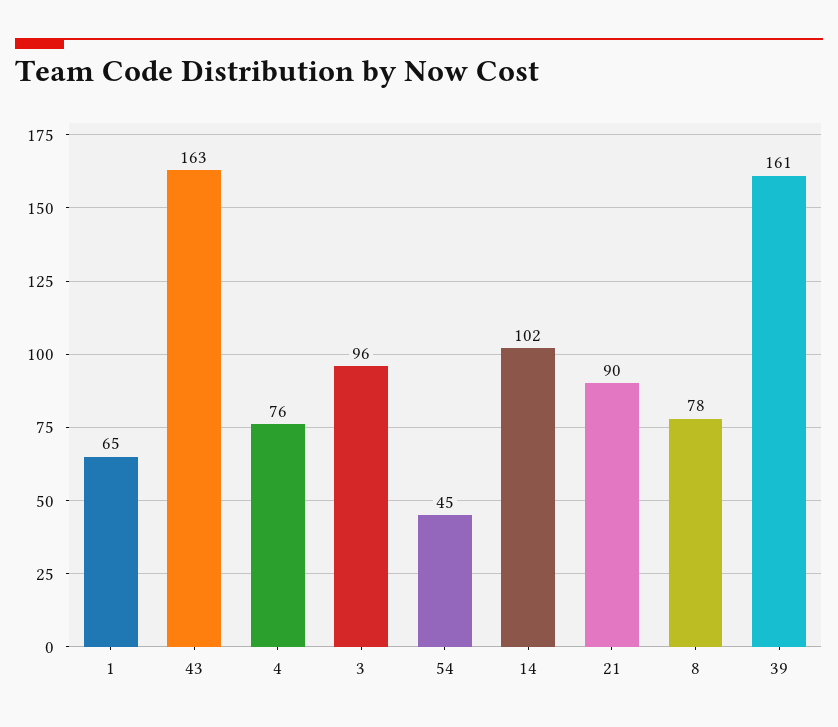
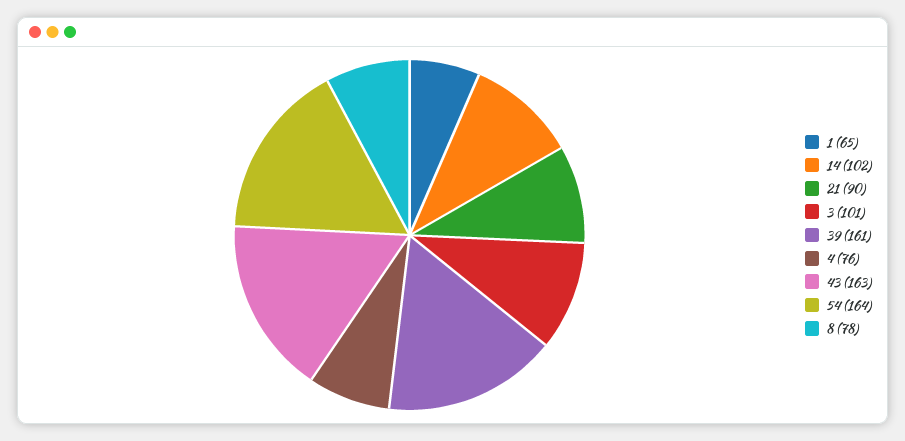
  {
    "1": 65,
    "43": 163,
    "4": 76,
-   "3": 96,
+   "3": 101,
-   "54": 45,
+   "54": 164,
    "14": 102,
    "21": 90,
    "8": 78,
    "39": 161
  }

